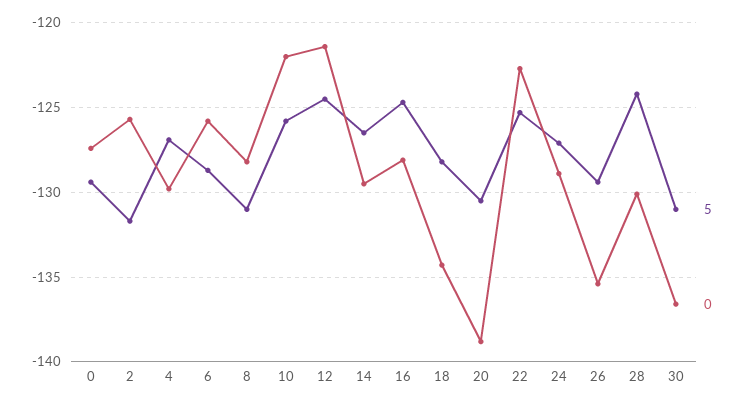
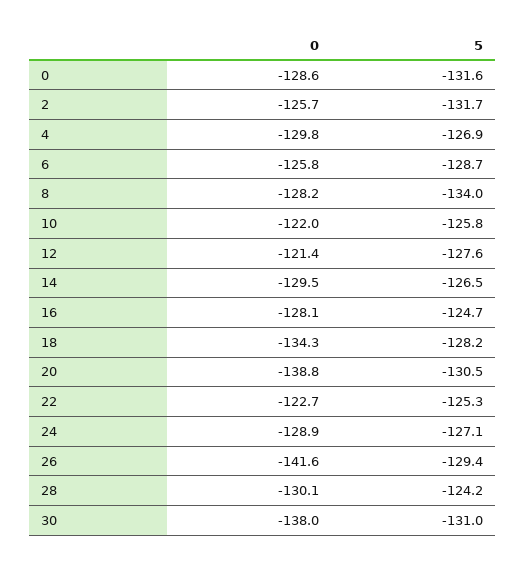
  {
    "5": {
-     "0": -129.5,
+     "0": -131.6,
      "2": -131.7,
      "4": -126.9,
      "6": -128.7,
-     "8": -131,
+     "8": -134,
      "10": -125.8,
-     "12": -124.5,
+     "12": -127.6,
      "14": -126.5,
      "16": -124.7,
      "18": -128.2,
      "20": -130.5,
      "22": -125.3,
      "24": -127.1,
      "26": -129.4,
      "28": -124.2,
      "30": -131
    },
    "0": {
-     "0": -127.5,
+     "0": -128.6,
      "2": -125.7,
      "4": -129.8,
      "6": -125.8,
      "8": -128.2,
      "10": -122,
      "12": -121.4,
      "14": -129.5,
      "16": -128.1,
      "18": -134.3,
      "20": -138.8,
      "22": -122.7,
      "24": -128.9,
-     "26": -135.5,
+     "26": -141.6,
      "28": -130.1,
-     "30": -136.5
+     "30": -138
    }
  }

